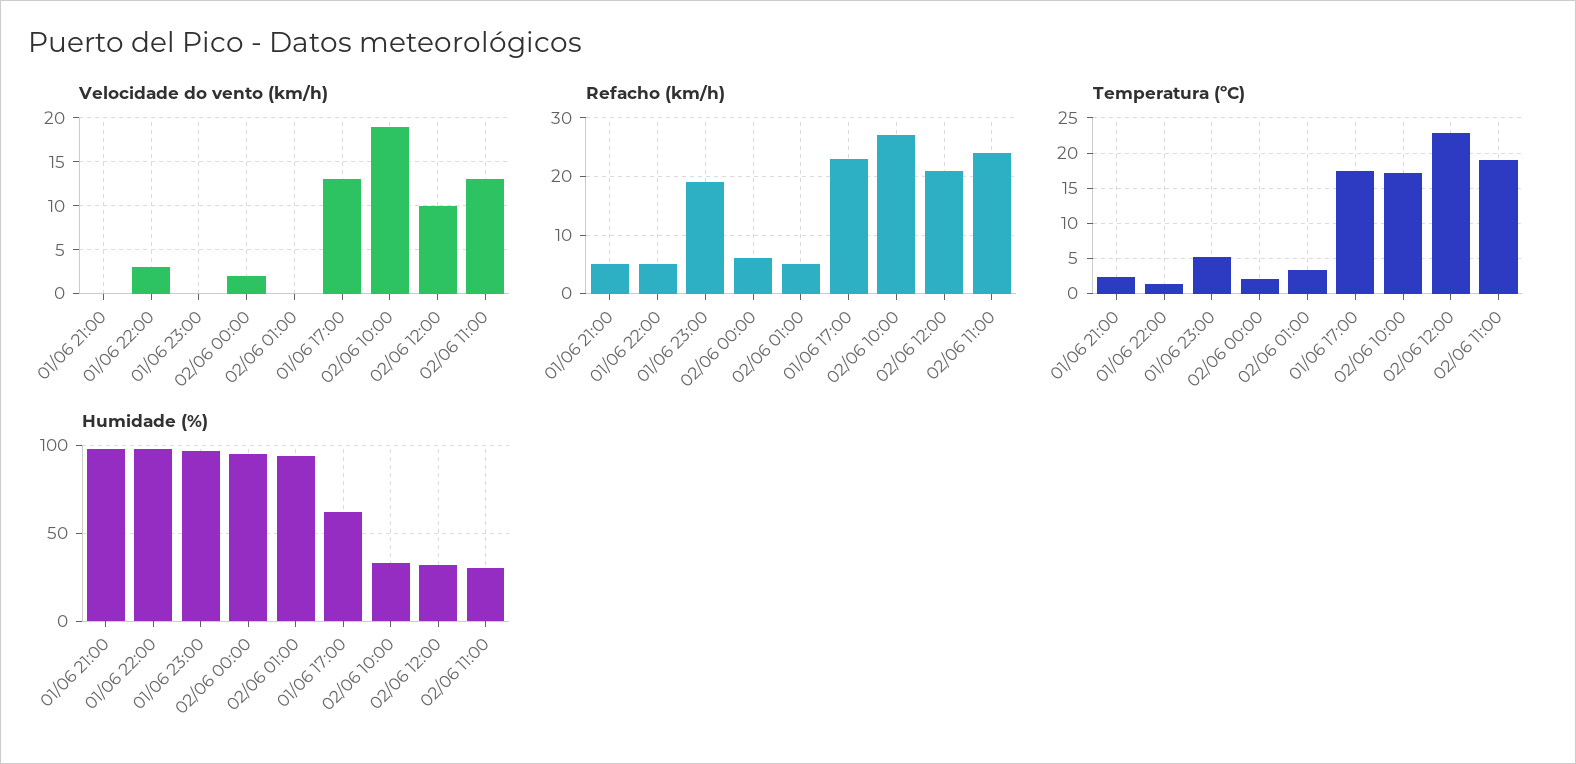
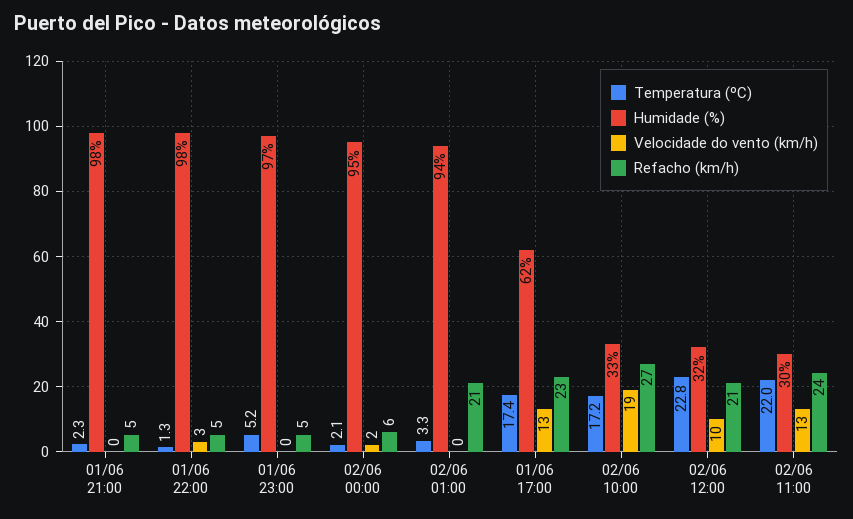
  {
    "Velocidade do vento (km/h)": {
      "01/06 21:00": 0,
      "01/06 22:00": 3,
      "01/06 23:00": 0,
      "02/06 00:00": 2,
      "02/06 01:00": 0,
      "01/06 17:00": 13,
      "02/06 10:00": 19,
      "02/06 12:00": 10,
      "02/06 11:00": 13
    },
    "Refacho (km/h)": {
      "01/06 21:00": 5,
      "01/06 22:00": 5,
-     "01/06 23:00": 20,
+     "01/06 23:00": 5,
      "02/06 00:00": 6,
-     "02/06 01:00": 5,
+     "02/06 01:00": 21,
      "01/06 17:00": 23,
      "02/06 10:00": 27,
      "02/06 12:00": 21,
      "02/06 11:00": 24
    },
    "Temperatura (ºC)": {
      "01/06 21:00": 2.3,
      "01/06 22:00": 1.3,
      "01/06 23:00": 5.2,
      "02/06 00:00": 2.1,
      "02/06 01:00": 3.3,
      "01/06 17:00": 17.4,
      "02/06 10:00": 17.2,
      "02/06 12:00": 22.8,
-     "02/06 11:00": 19
+     "02/06 11:00": 22
    },
    "Humidade (%)": {
      "01/06 21:00": 98,
      "01/06 22:00": 98,
      "01/06 23:00": 97,
      "02/06 00:00": 95,
      "02/06 01:00": 94,
      "01/06 17:00": 62,
      "02/06 10:00": 33,
      "02/06 12:00": 32,
      "02/06 11:00": 30
    }
  }

